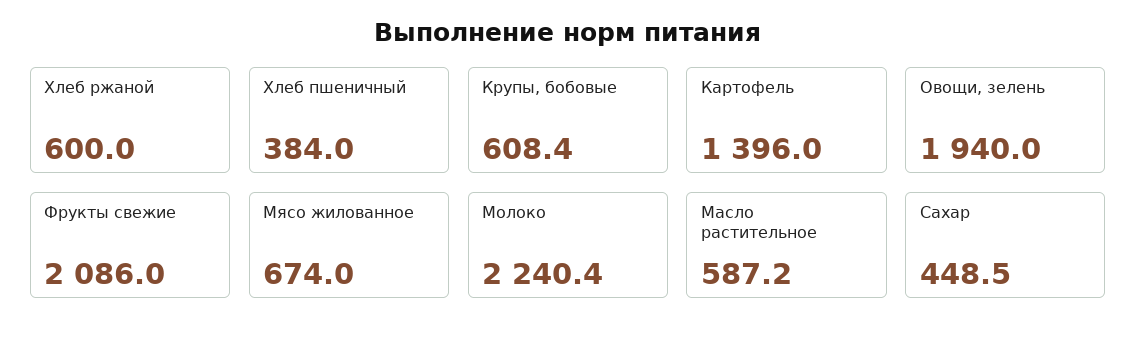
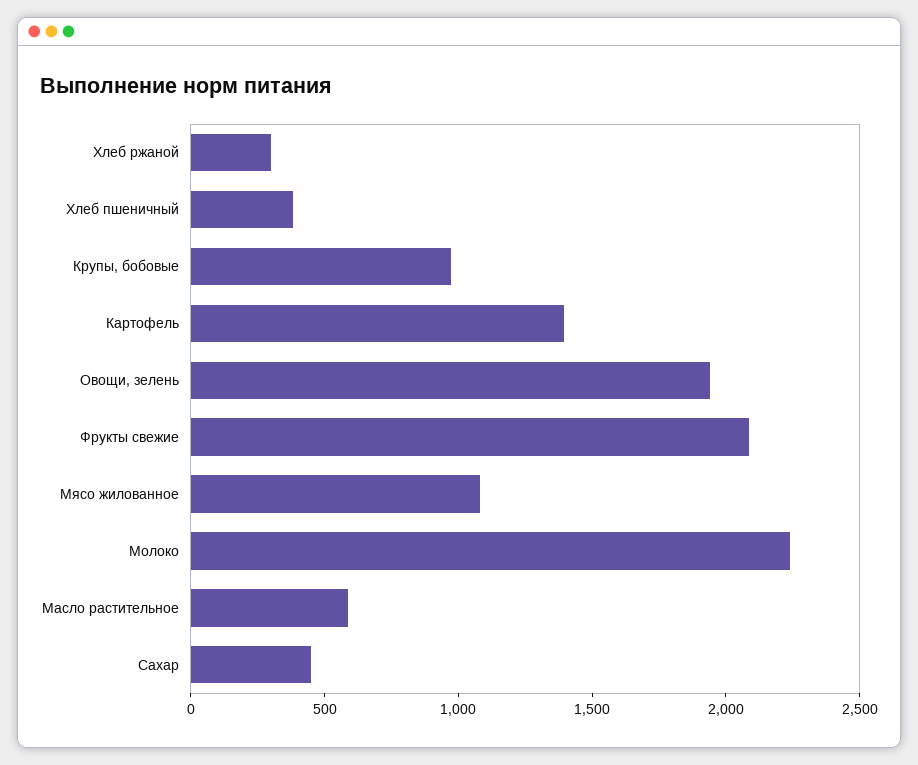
  {
-   "Хлеб ржаной": 600,
+   "Хлеб ржаной": 300,
    "Хлеб пшеничный": 384,
-   "Крупы, бобовые": 608.4,
+   "Крупы, бобовые": 1000,
    "Картофель": 1396,
    "Овощи, зелень": 1940,
    "Фрукты свежие": 2086,
-   "Мясо жилованное": 674,
+   "Мясо жилованное": 1100,
    "Молоко": 2240.4,
    "Масло растительное": 587.2,
    "Сахар": 448.5
  }

